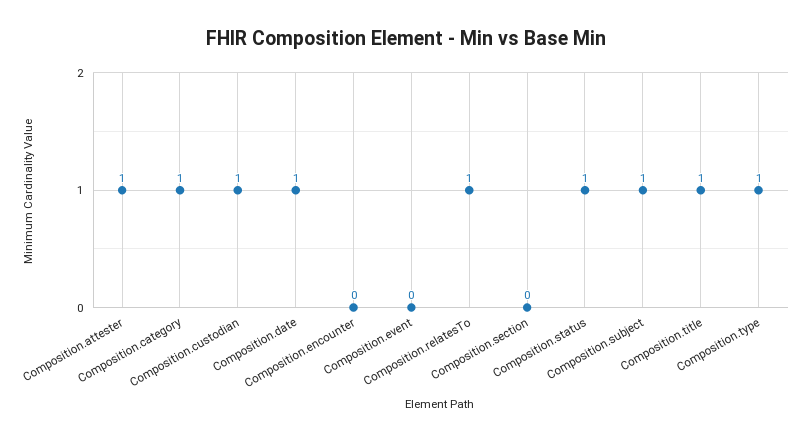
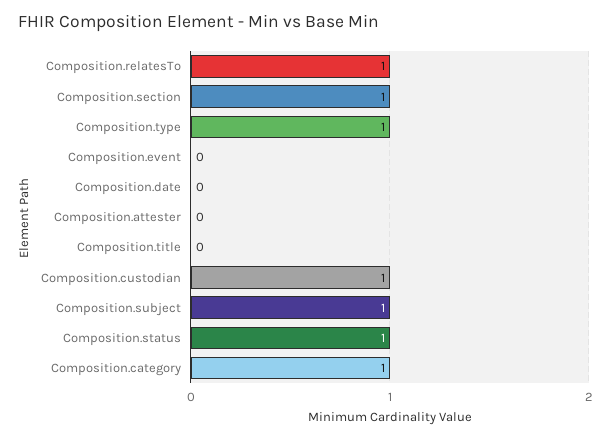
  {
-   "Composition.attester": 1,
+   "Composition.attester": 0,
    "Composition.category": 1,
    "Composition.custodian": 1,
-   "Composition.date": 1,
+   "Composition.date": 0,
-   "Composition.encounter": 0,
    "Composition.event": 0,
    "Composition.relatesTo": 1,
-   "Composition.section": 0,
+   "Composition.section": 1,
    "Composition.status": 1,
    "Composition.subject": 1,
-   "Composition.title": 1,
+   "Composition.title": 0,
    "Composition.type": 1
  }

